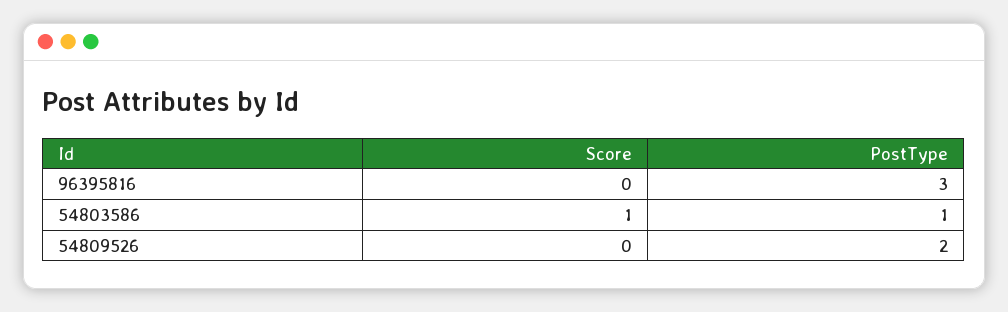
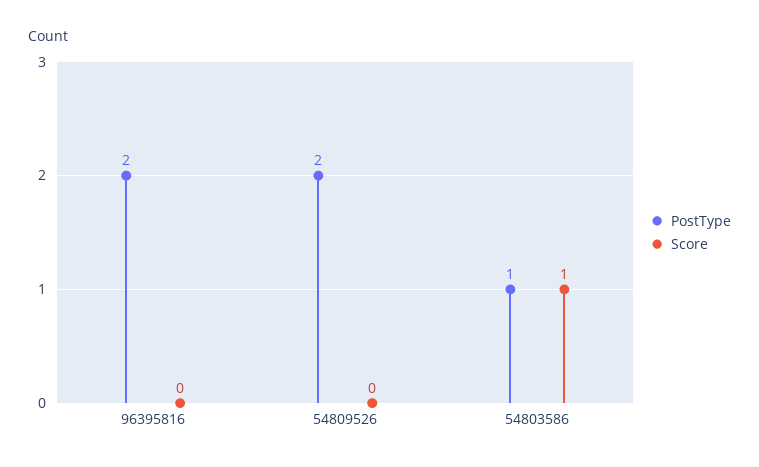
  {
    "Score": {
      "96395816": 0,
      "54803586": 1,
      "54809526": 0
    },
    "PostType": {
-     "96395816": 3,
+     "96395816": 2,
      "54803586": 1,
      "54809526": 2
    }
  }

